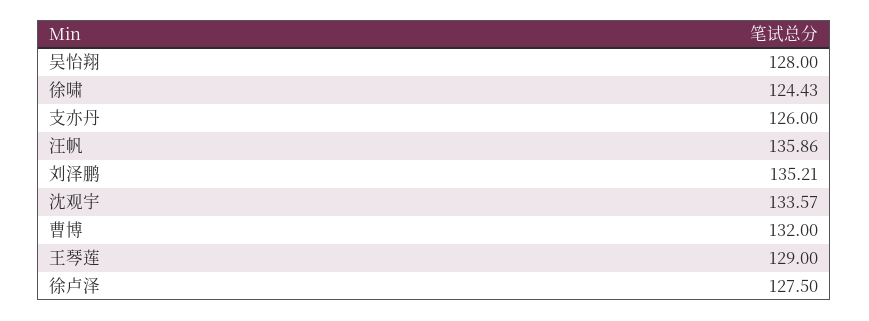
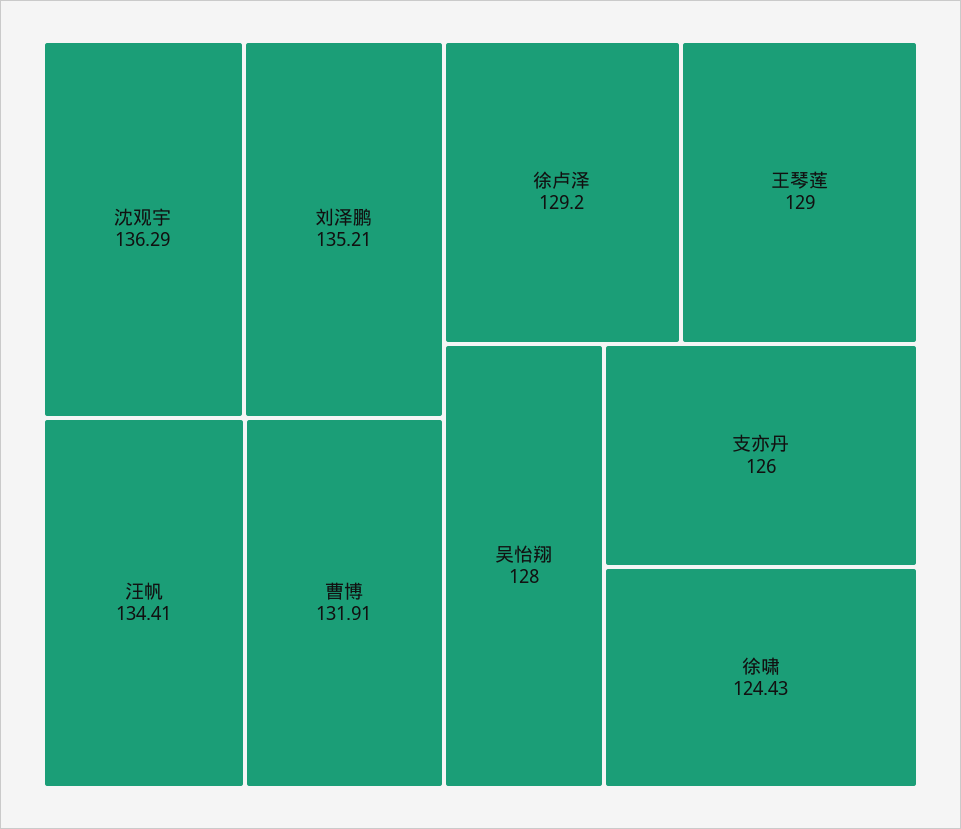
  {
    "吴怡翔": 128,
    "徐啸": 124.43,
    "支亦丹": 126,
-   "汪帆": 135.86,
+   "汪帆": 134.41,
    "刘泽鹏": 135.21,
-   "沈观宇": 133.57,
+   "沈观宇": 136.29,
-   "曹博": 132,
+   "曹博": 131.91,
    "王琴莲": 129,
-   "徐卢泽": 127.5
+   "徐卢泽": 129.2
  }

